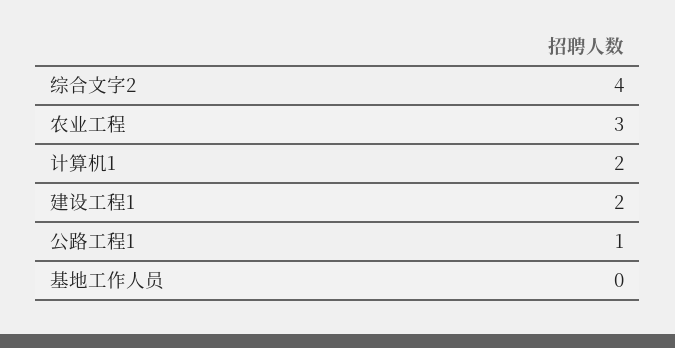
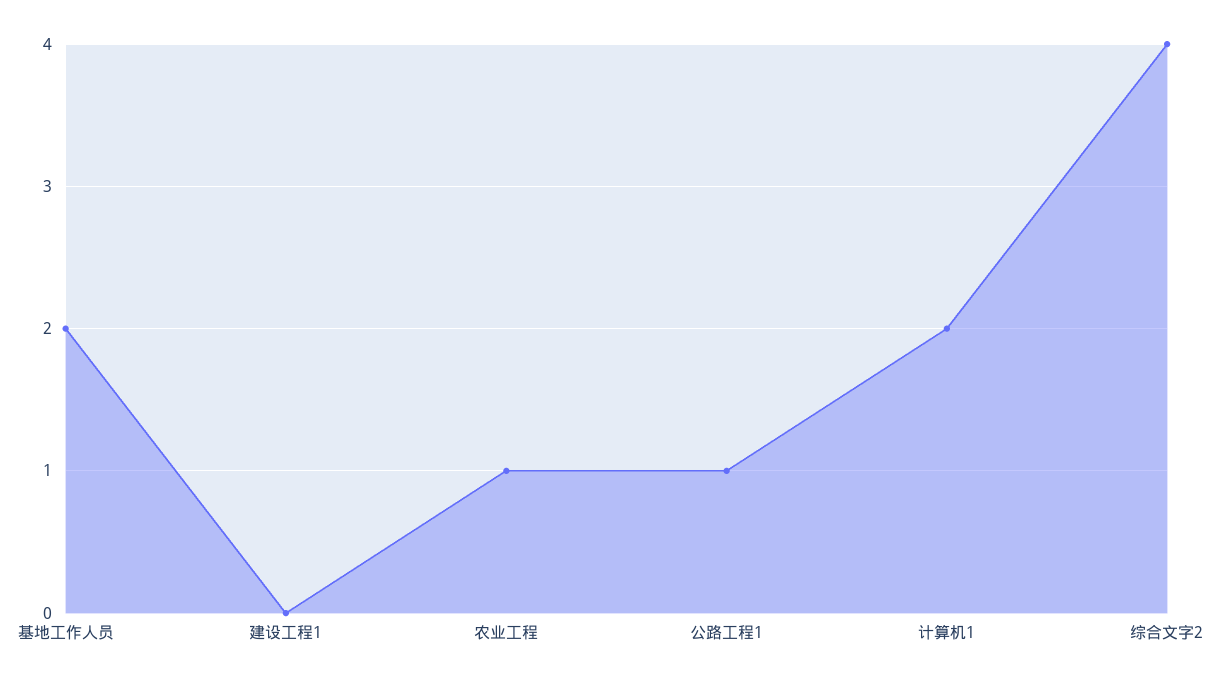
  {
    "综合文字2": 4,
-   "农业工程": 3,
+   "农业工程": 1,
    "计算机1": 2,
-   "建设工程1": 2,
+   "建设工程1": 0,
    "公路工程1": 1,
-   "基地工作人员": 0
+   "基地工作人员": 2
  }

